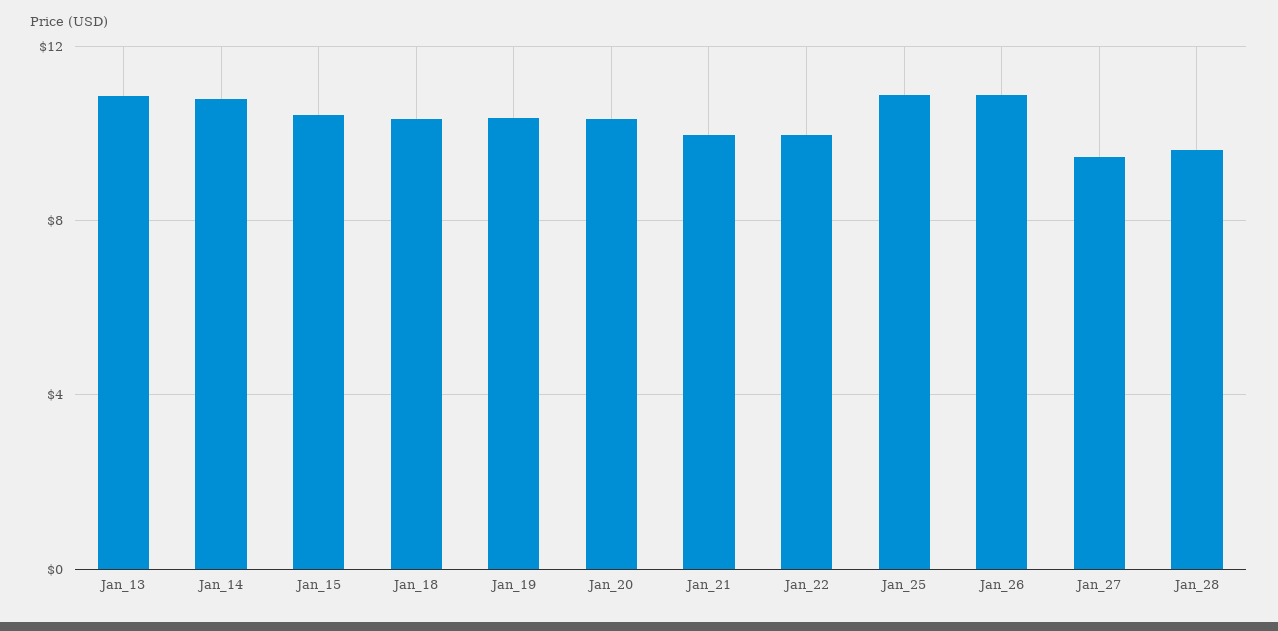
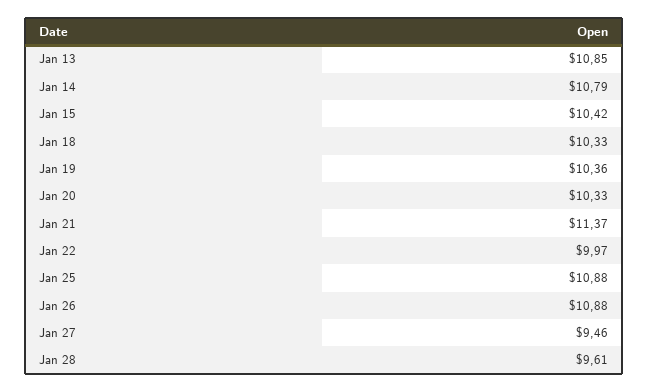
  {
    "Jan_13": 10.85,
    "Jan_14": 10.79,
    "Jan_15": 10.42,
    "Jan_18": 10.33,
    "Jan_19": 10.36,
    "Jan_20": 10.33,
-   "Jan_21": 10,
+   "Jan_21": 11.37,
    "Jan_22": 9.97,
    "Jan_25": 10.88,
    "Jan_26": 10.88,
    "Jan_27": 9.46,
    "Jan_28": 9.61
  }

